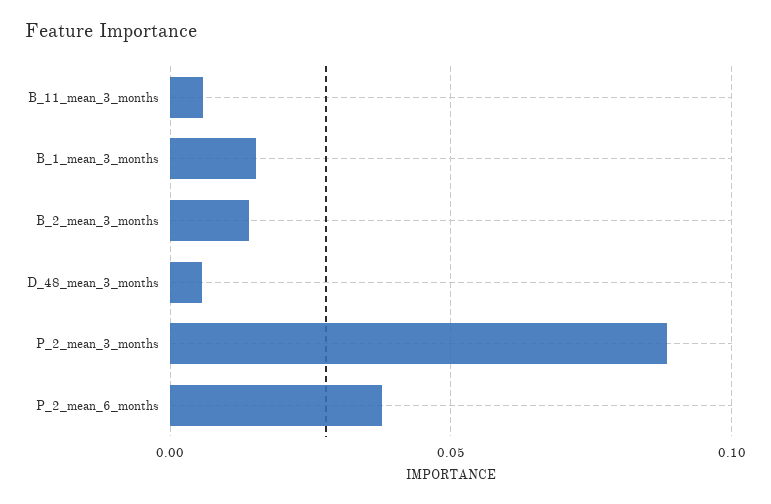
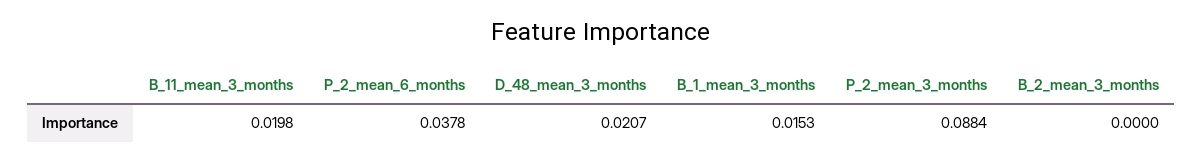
  {
-   "B_11_mean_3_months": 0.005,
+   "B_11_mean_3_months": 0.0198,
    "B_1_mean_3_months": 0.0153,
-   "B_2_mean_3_months": 0.015,
+   "B_2_mean_3_months": 0,
-   "D_48_mean_3_months": 0.005,
+   "D_48_mean_3_months": 0.0207,
    "P_2_mean_3_months": 0.0884,
    "P_2_mean_6_months": 0.0378
  }

